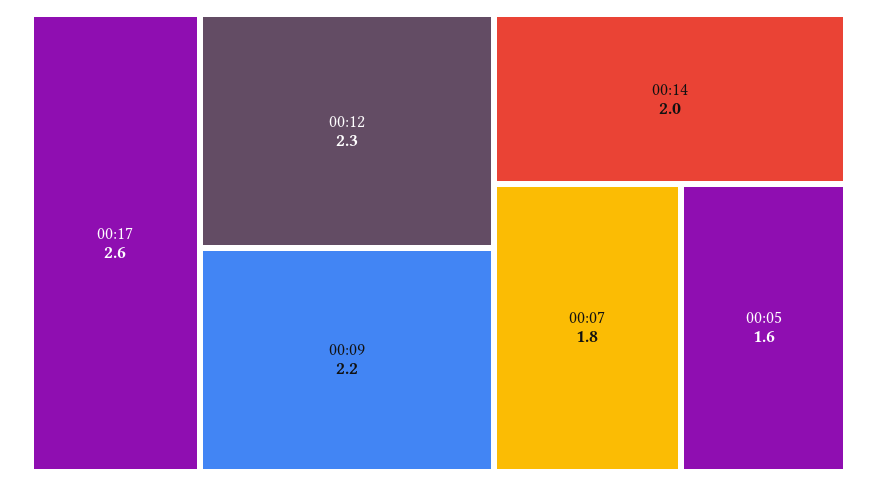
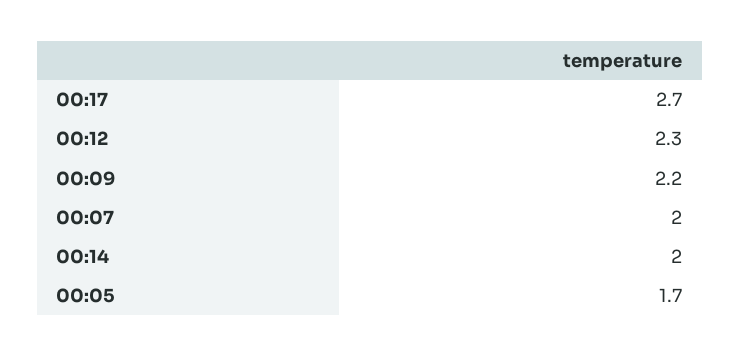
  {
-   "00:17": 2.6,
+   "00:17": 2.7,
    "00:12": 2.3,
    "00:09": 2.2,
    "00:14": 2,
-   "00:07": 1.8,
+   "00:07": 2,
-   "00:05": 1.6
+   "00:05": 1.7
  }

